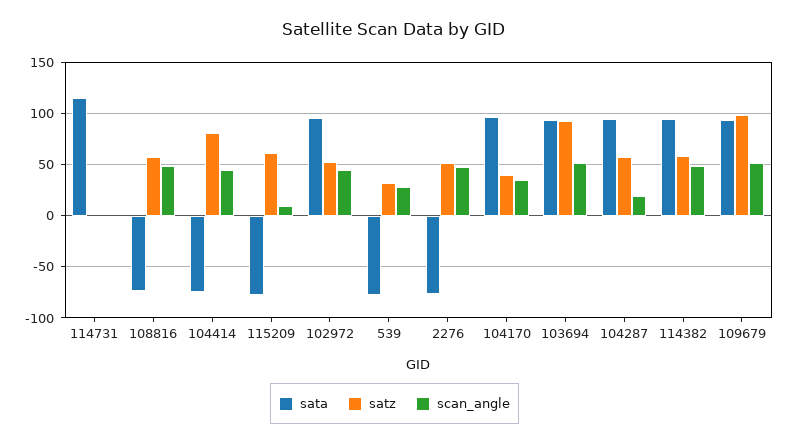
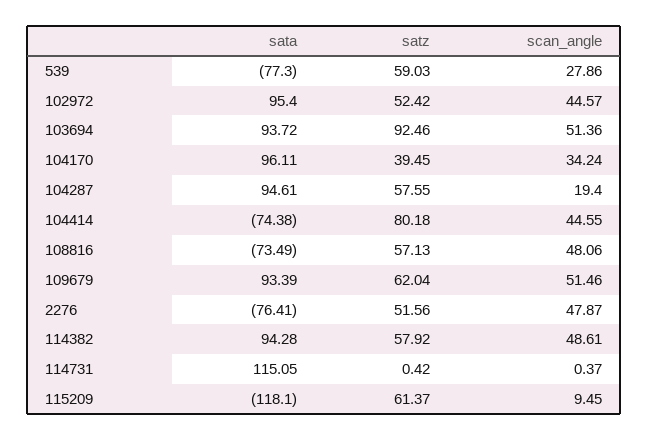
  {
    "sata": {
      "114731": 115.05,
      "108816": -73.49,
      "104414": -74.38,
-     "115209": -80,
+     "115209": -118.1,
      "102972": 95.4,
      "539": -77.3,
      "2276": -76.41,
      "104170": 96.11,
      "103694": 93.72,
      "104287": 94.61,
      "114382": 94.28,
      "109679": 93.39
    },
    "satz": {
      "114731": 0.42,
      "108816": 57.13,
      "104414": 80.18,
      "115209": 61.37,
      "102972": 52.42,
-     "539": 30,
+     "539": 59.03,
      "2276": 51.56,
      "104170": 39.45,
      "103694": 92.46,
      "104287": 57.55,
      "114382": 57.92,
-     "109679": 100
+     "109679": 62.04
    },
    "scan_angle": {
      "114731": 0.37,
      "108816": 48.06,
      "104414": 44.55,
      "115209": 9.45,
      "102972": 44.57,
      "539": 27.86,
      "2276": 47.87,
      "104170": 34.24,
      "103694": 51.36,
      "104287": 19.4,
      "114382": 48.61,
      "109679": 51.46
    }
  }

